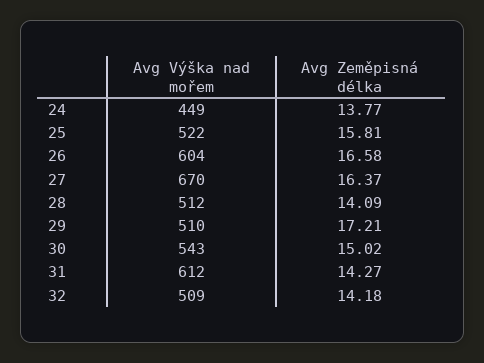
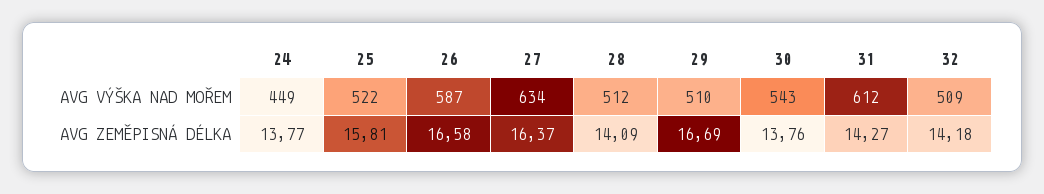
  {
    "Avg Výška nad mořem": {
      "24": 449,
      "25": 522,
-     "26": 604,
+     "26": 587,
-     "27": 670,
+     "27": 634,
      "28": 512,
      "29": 510,
      "30": 543,
      "31": 612,
      "32": 509
    },
    "Avg Zeměpisná délka": {
      "24": 13.77,
      "25": 15.81,
      "26": 16.58,
      "27": 16.37,
      "28": 14.09,
-     "29": 17.21,
+     "29": 16.69,
-     "30": 15.02,
+     "30": 13.76,
      "31": 14.27,
      "32": 14.18
    }
  }

